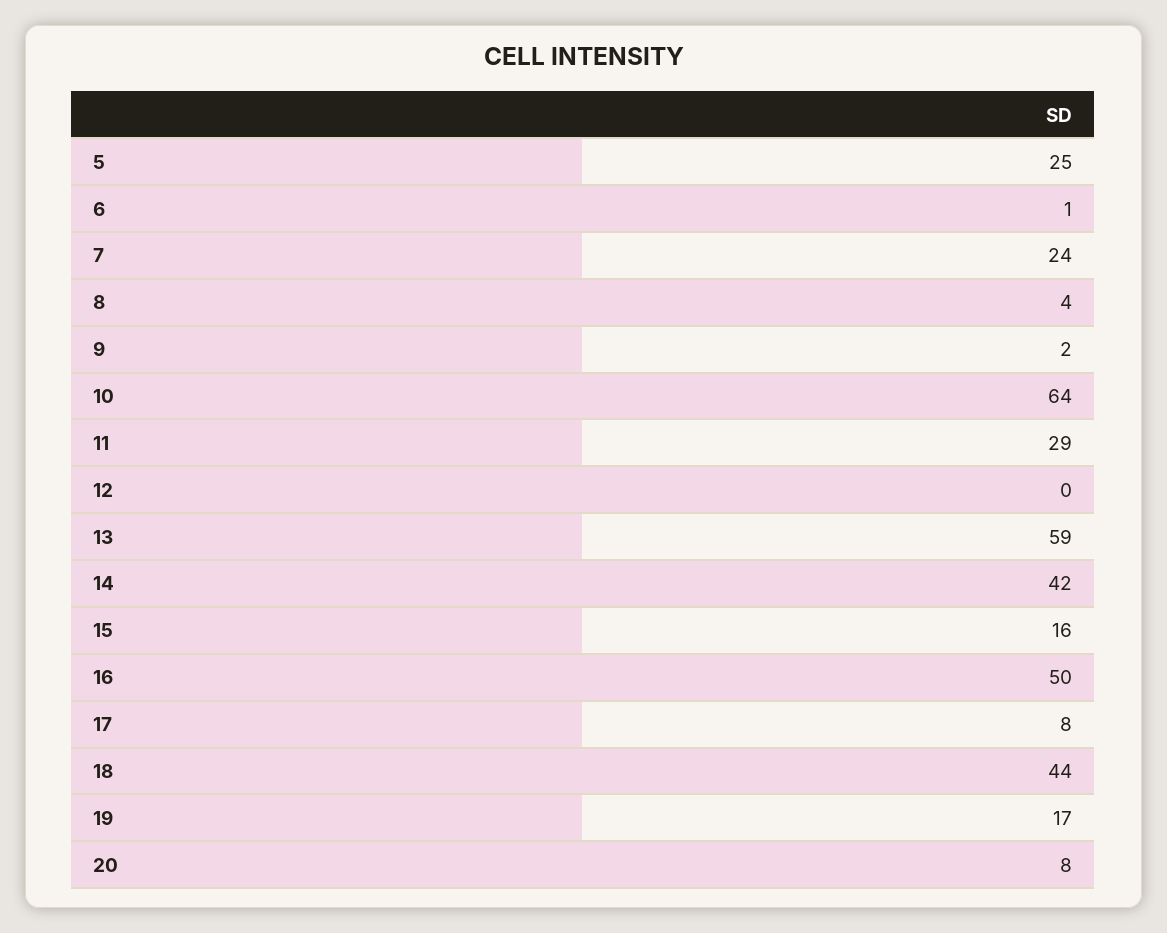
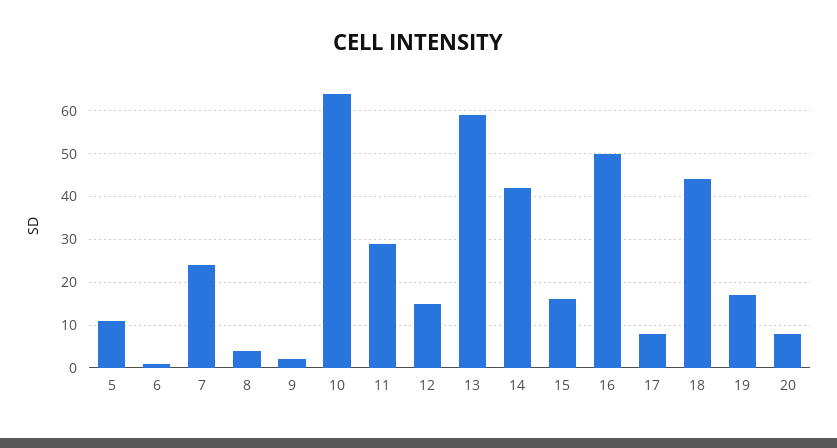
  {
-   "5": 25,
+   "5": 10,
    "6": 1,
    "7": 24,
    "8": 4,
    "9": 2,
    "10": 64,
    "11": 29,
-   "12": 0,
+   "12": 15,
    "13": 59,
    "14": 42,
    "15": 16,
    "16": 50,
    "17": 8,
    "18": 44,
    "19": 17,
    "20": 8
  }

